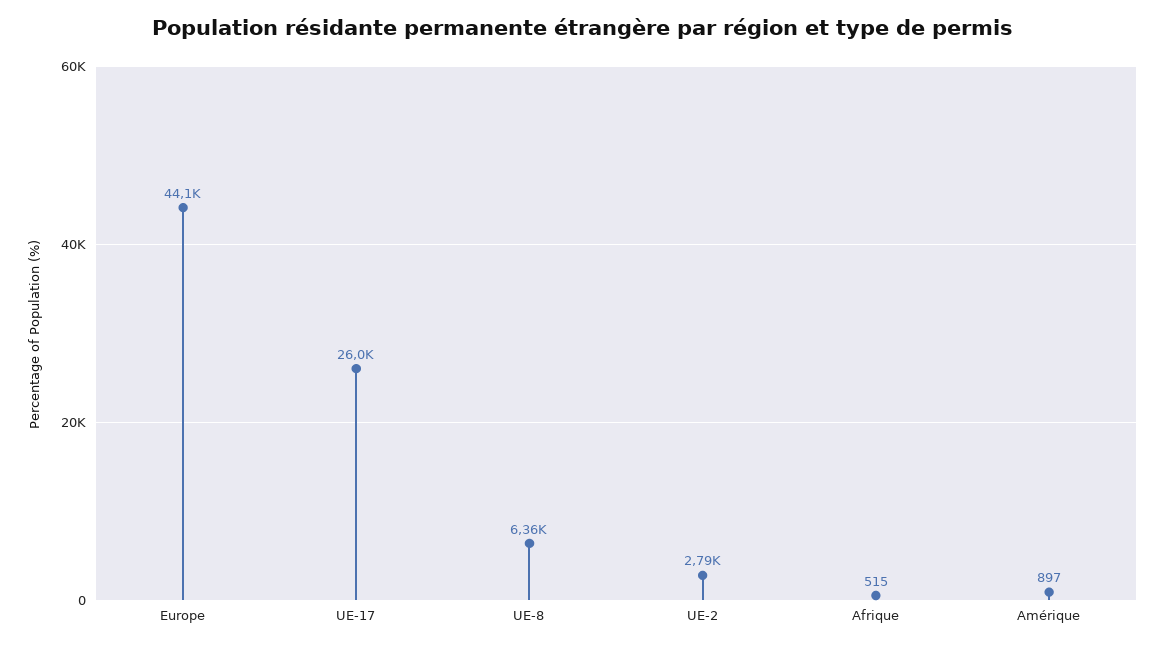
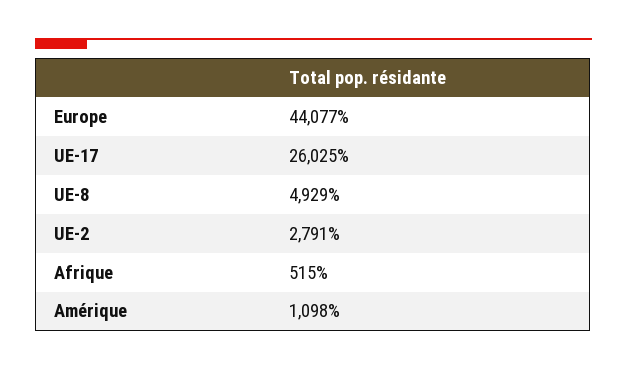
  {
    "Europe": 44077,
    "UE-17": 26025,
-   "UE-8": 6360,
+   "UE-8": 4929,
    "UE-2": 2791,
    "Afrique": 515,
-   "Amérique": 897
+   "Amérique": 1098
  }

